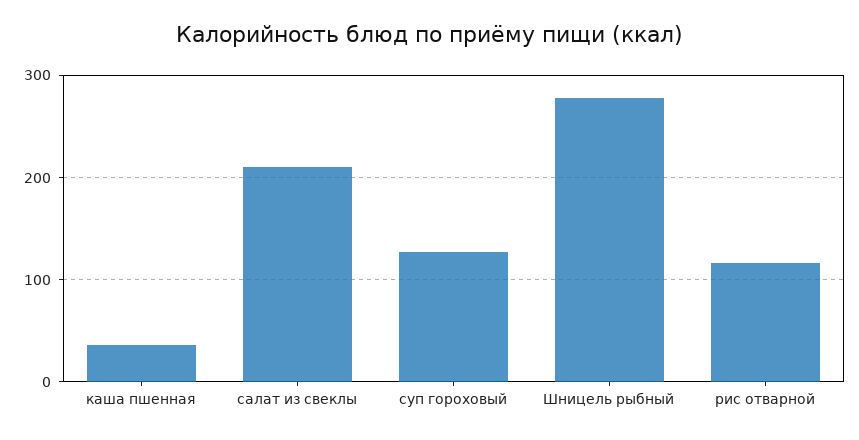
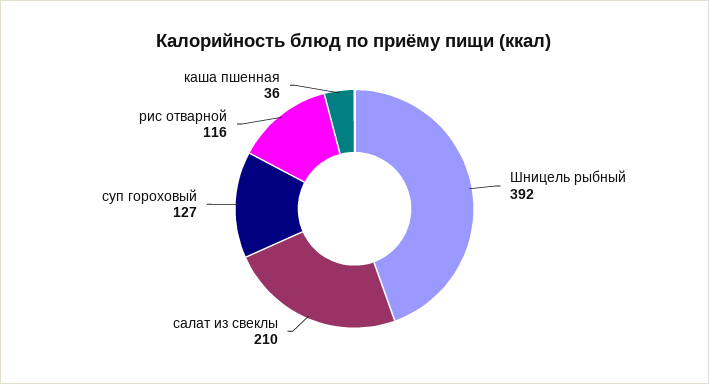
  {
    "каша пшенная": 36,
    "салат из свеклы": 210,
    "суп гороховый": 127,
-   "Шницель рыбный": 280,
+   "Шницель рыбный": 392,
    "рис отварной": 116
  }

